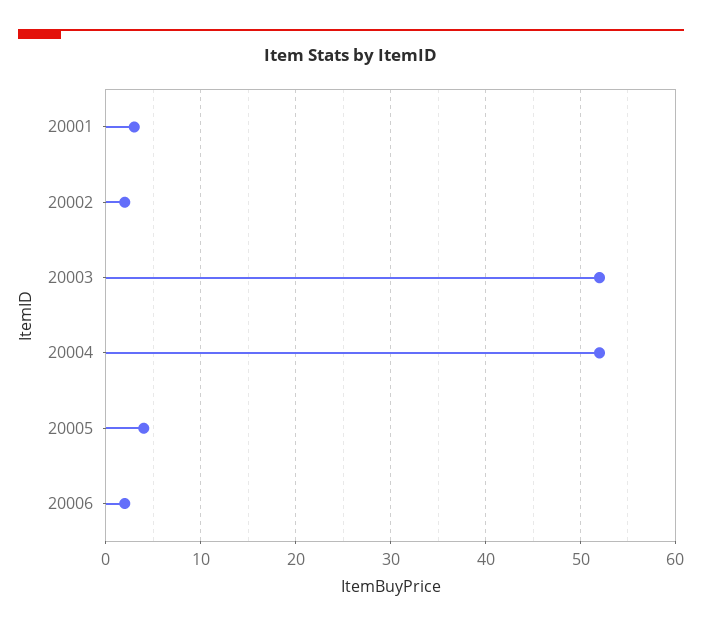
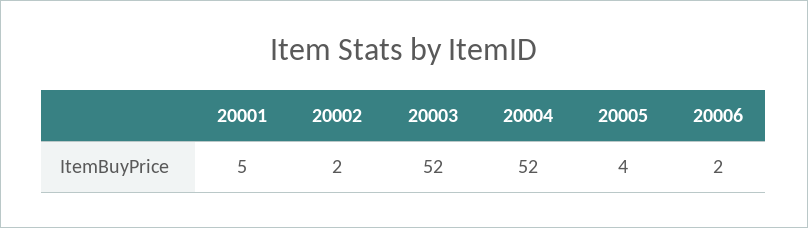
  {
-   "20001": 3,
+   "20001": 5,
    "20002": 2,
    "20003": 52,
    "20004": 52,
    "20005": 4,
    "20006": 2
  }

